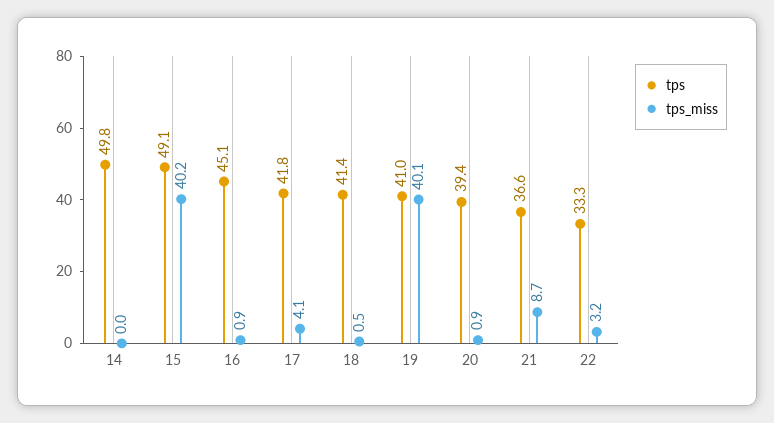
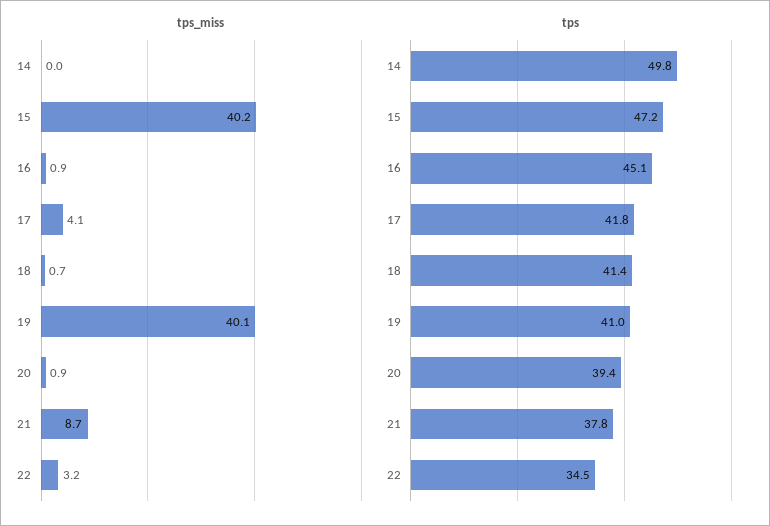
  {
    "tps": {
      "14": 49.8,
-     "15": 49.1,
+     "15": 47.2,
      "16": 45.1,
      "17": 41.8,
      "18": 41.4,
      "19": 41,
      "20": 39.4,
-     "21": 36.6,
+     "21": 37.8,
-     "22": 33.3
+     "22": 34.5
    },
    "tps_miss": {
      "14": 0,
      "15": 40.2,
      "16": 0.9,
      "17": 4.1,
-     "18": 0.5,
+     "18": 0.7,
      "19": 40.1,
      "20": 0.9,
      "21": 8.7,
      "22": 3.2
    }
  }

